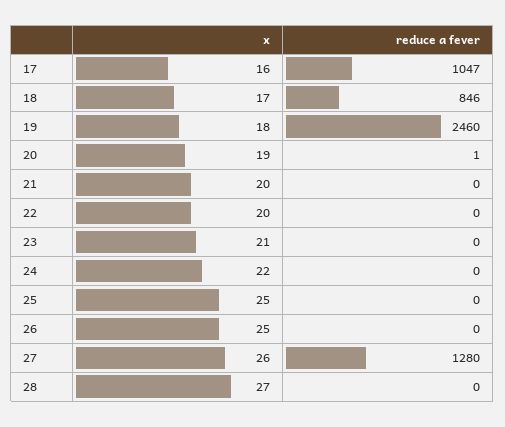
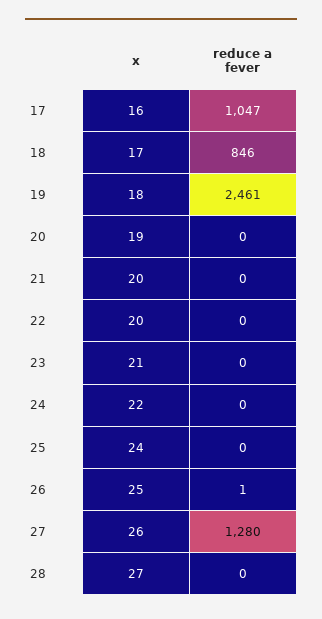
  {
    "x": {
      "17": 16,
      "18": 17,
      "19": 18,
      "20": 19,
      "21": 20,
      "22": 20,
      "23": 21,
      "24": 22,
-     "25": 25,
+     "25": 24,
      "26": 25,
      "27": 26,
      "28": 27
    },
    "reduce a fever": {
      "17": 1047,
      "18": 846,
-     "19": 2460,
+     "19": 2461,
-     "20": 1,
+     "20": 0,
      "21": 0,
      "22": 0,
      "23": 0,
      "24": 0,
      "25": 0,
-     "26": 0,
+     "26": 1,
      "27": 1280,
      "28": 0
    }
  }

